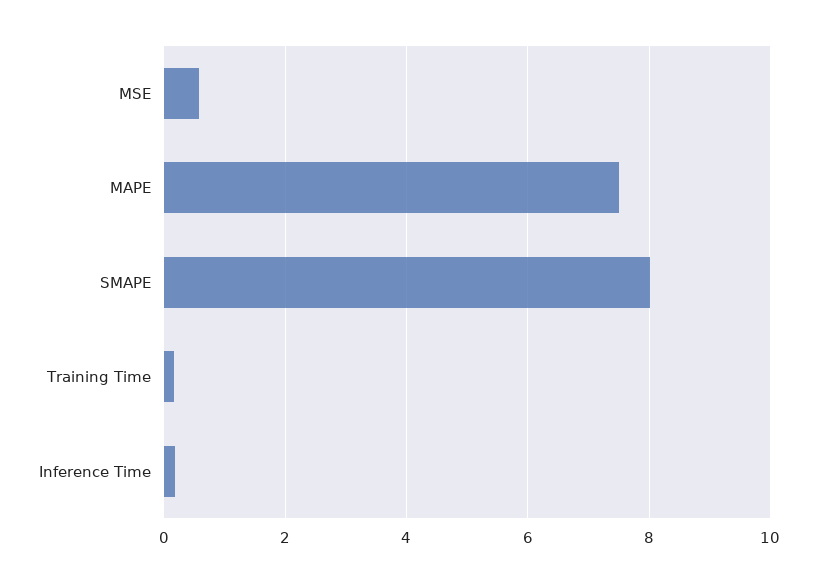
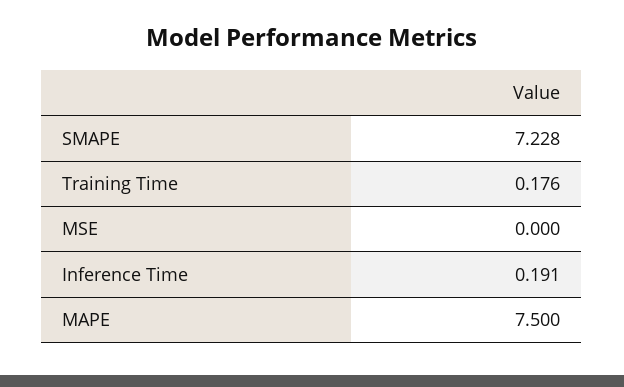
  {
-   "MSE": 0.6,
+   "MSE": 0,
    "MAPE": 7.5,
-   "SMAPE": 8,
+   "SMAPE": 7.228,
    "Training Time": 0.176,
    "Inference Time": 0.191
  }

